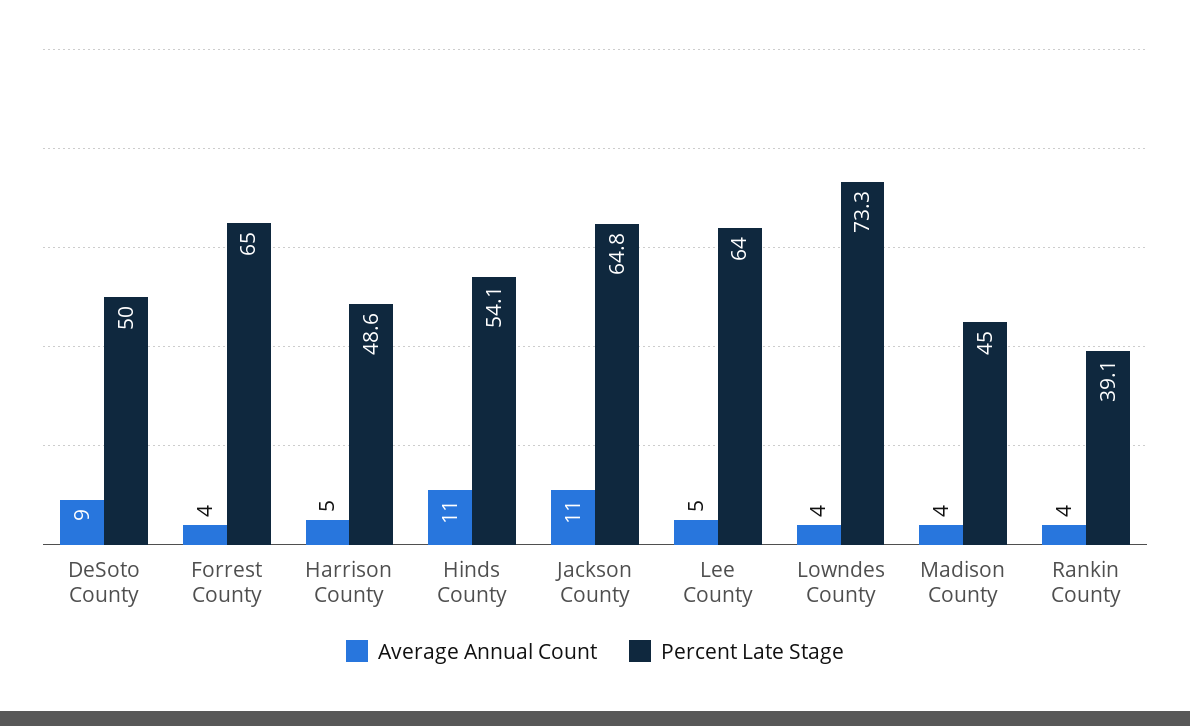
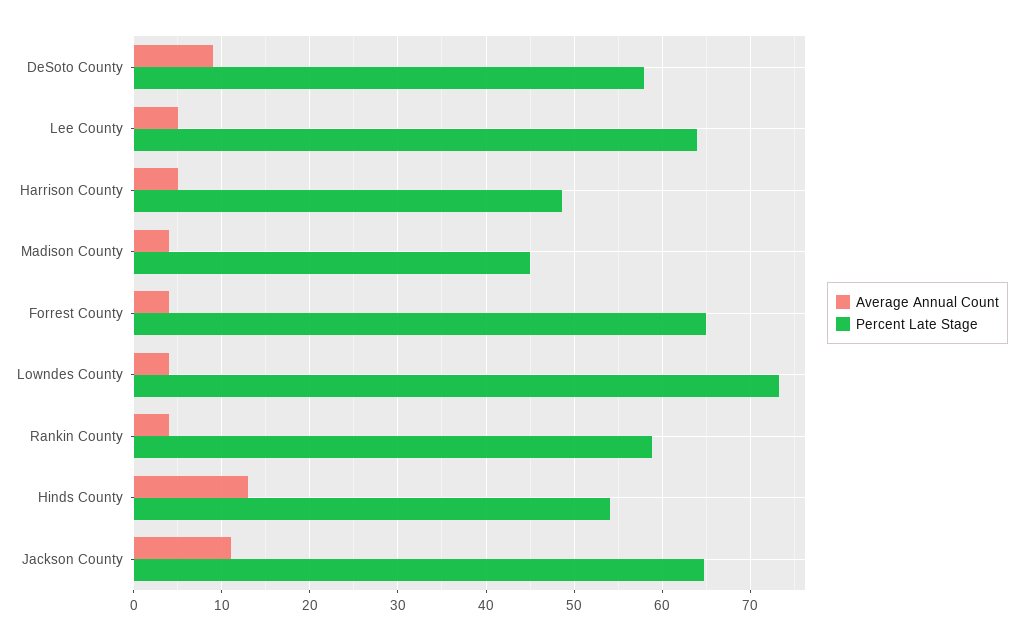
  {
    "Average Annual Count": {
      "DeSoto County": 9,
      "Forrest County": 4,
      "Harrison County": 5,
-     "Hinds County": 11,
+     "Hinds County": 13,
      "Jackson County": 11,
      "Lee County": 5,
      "Lowndes County": 4,
      "Madison County": 4,
      "Rankin County": 4
    },
    "Percent Late Stage": {
-     "DeSoto County": 50,
+     "DeSoto County": 58,
      "Forrest County": 65,
      "Harrison County": 48.6,
      "Hinds County": 54.1,
      "Jackson County": 64.8,
      "Lee County": 64,
      "Lowndes County": 73.3,
      "Madison County": 45,
-     "Rankin County": 39.1
+     "Rankin County": 59
    }
  }

